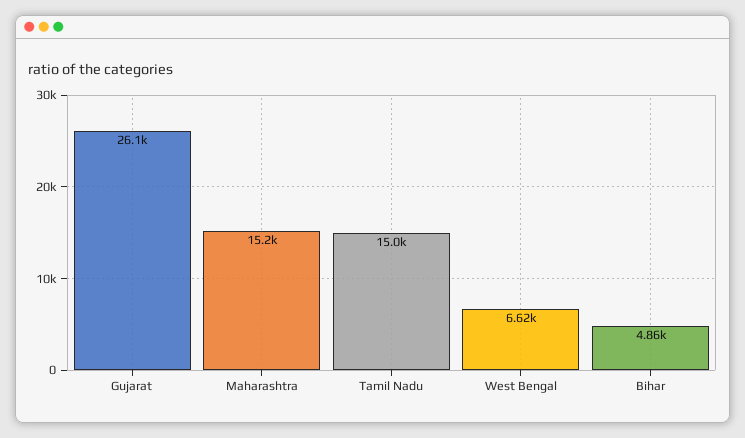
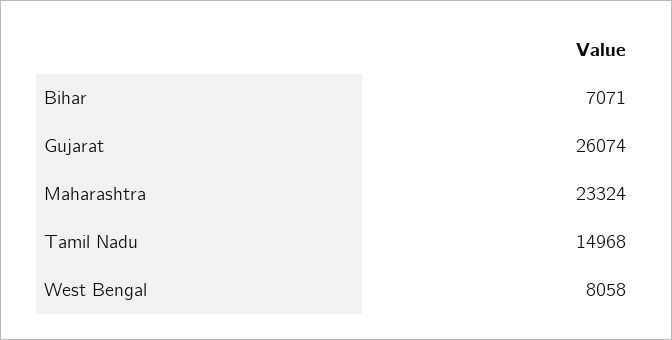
  {
    "Gujarat": 26074,
-   "Maharashtra": 15200,
+   "Maharashtra": 23324,
    "Tamil Nadu": 14968,
-   "West Bengal": 6620,
+   "West Bengal": 8058,
-   "Bihar": 4860
+   "Bihar": 7071
  }

